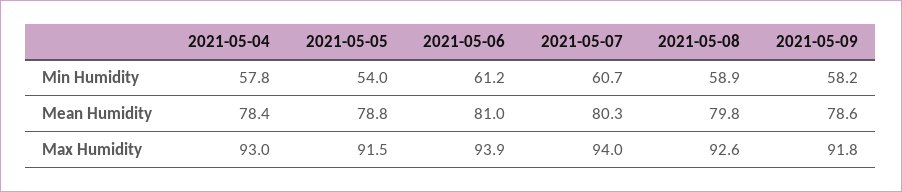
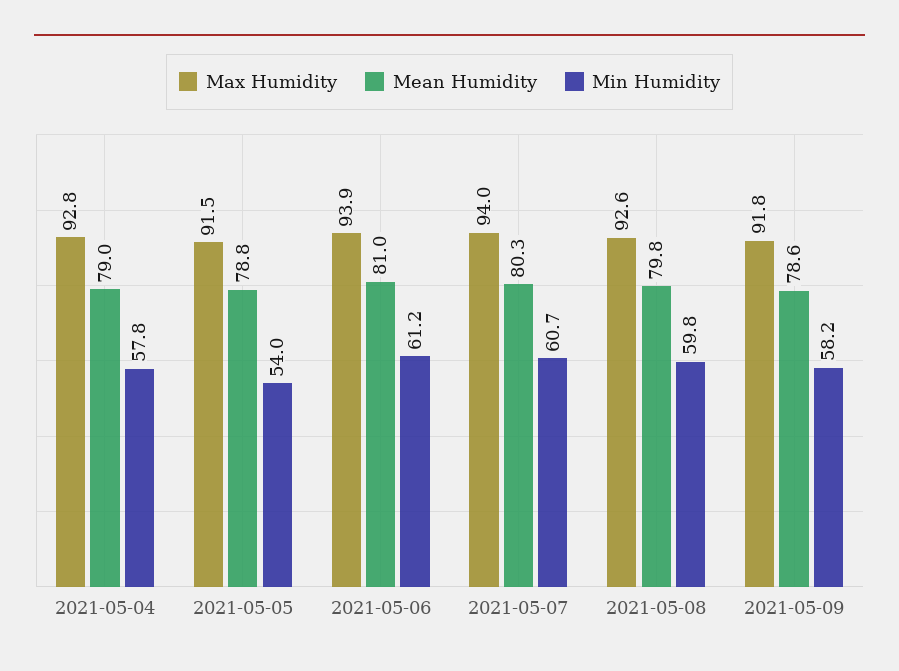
  {
    "Min Humidity": {
      "2021-05-04": 57.8,
      "2021-05-05": 54,
      "2021-05-06": 61.2,
      "2021-05-07": 60.7,
-     "2021-05-08": 58.9,
+     "2021-05-08": 59.8,
      "2021-05-09": 58.2
    },
    "Mean Humidity": {
-     "2021-05-04": 78.4,
+     "2021-05-04": 79,
      "2021-05-05": 78.8,
      "2021-05-06": 81,
      "2021-05-07": 80.3,
      "2021-05-08": 79.8,
      "2021-05-09": 78.6
    },
    "Max Humidity": {
-     "2021-05-04": 93,
+     "2021-05-04": 92.8,
      "2021-05-05": 91.5,
      "2021-05-06": 93.9,
      "2021-05-07": 94,
      "2021-05-08": 92.6,
      "2021-05-09": 91.8
    }
  }

